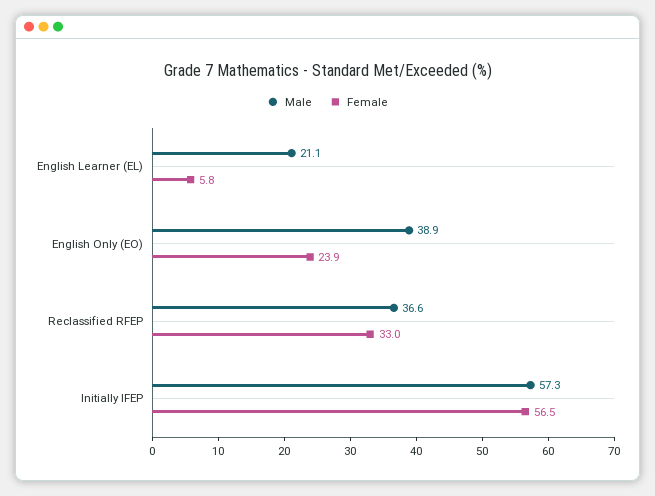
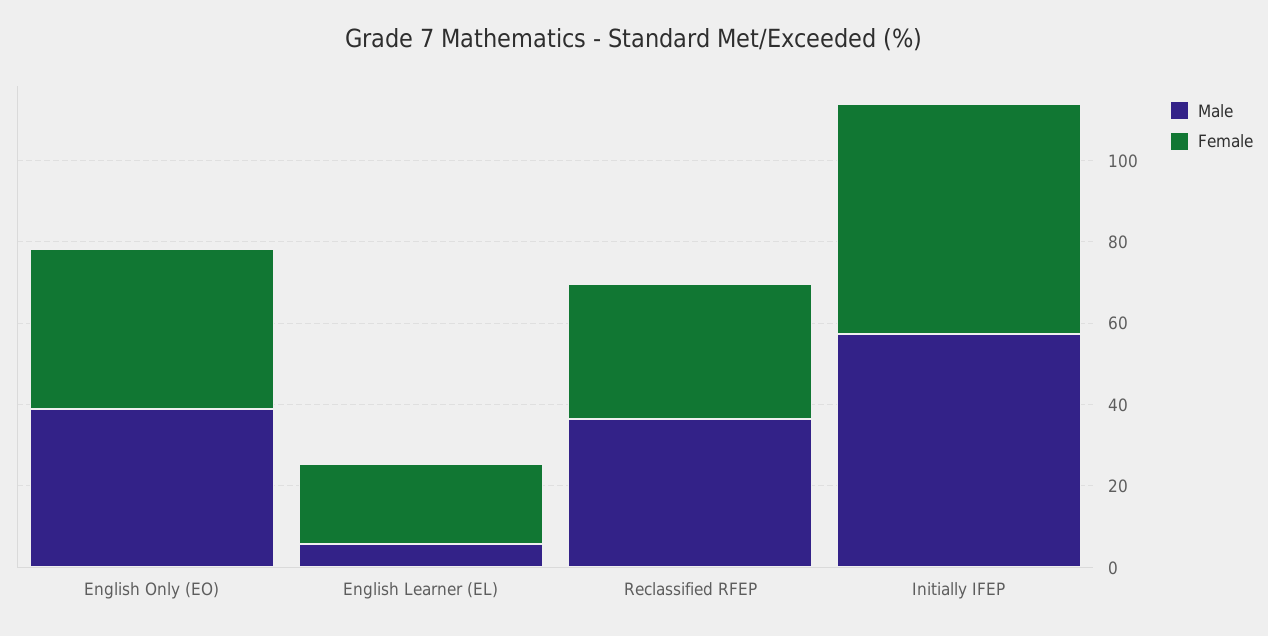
  {
    "Male": {
-     "English Learner (EL)": 21.1,
+     "English Learner (EL)": 5,
      "English Only (EO)": 38.9,
      "Reclassified RFEP": 36.6,
      "Initially IFEP": 57.3
    },
    "Female": {
-     "English Learner (EL)": 5.8,
+     "English Learner (EL)": 20,
-     "English Only (EO)": 23.9,
+     "English Only (EO)": 40,
      "Reclassified RFEP": 33,
      "Initially IFEP": 56.5
    }
  }

